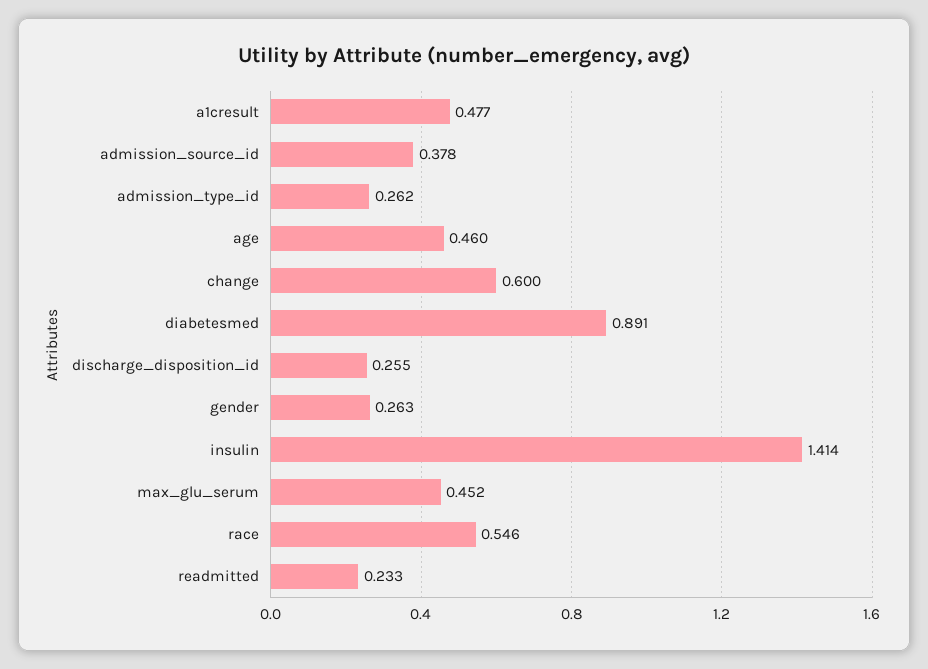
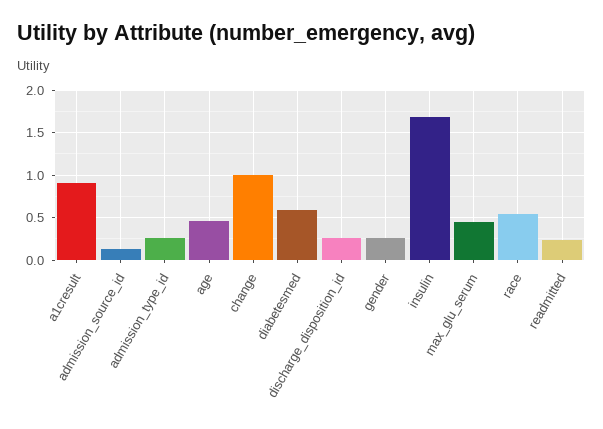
  {
-   "a1cresult": 0.477,
+   "a1cresult": 0.9,
-   "admission_source_id": 0.378,
+   "admission_source_id": 0.1,
    "admission_type_id": 0.262,
    "age": 0.46,
-   "change": 0.6,
+   "change": 1,
-   "diabetesmed": 0.891,
+   "diabetesmed": 0.6,
    "discharge_disposition_id": 0.255,
    "gender": 0.263,
-   "insulin": 1.414,
+   "insulin": 1.7,
    "max_glu_serum": 0.452,
    "race": 0.546,
    "readmitted": 0.233
  }

